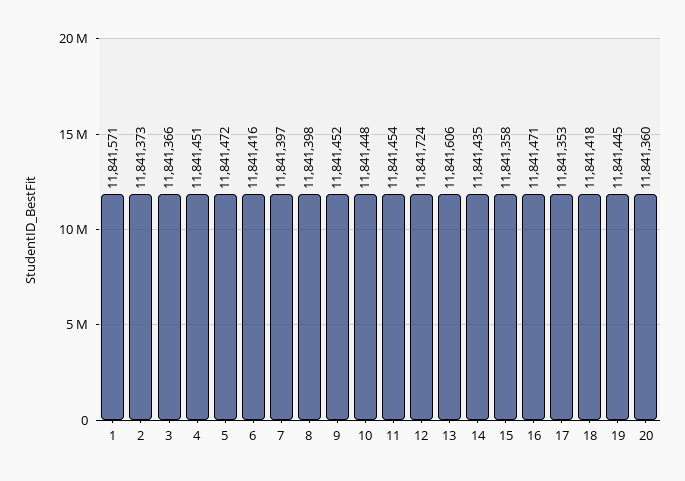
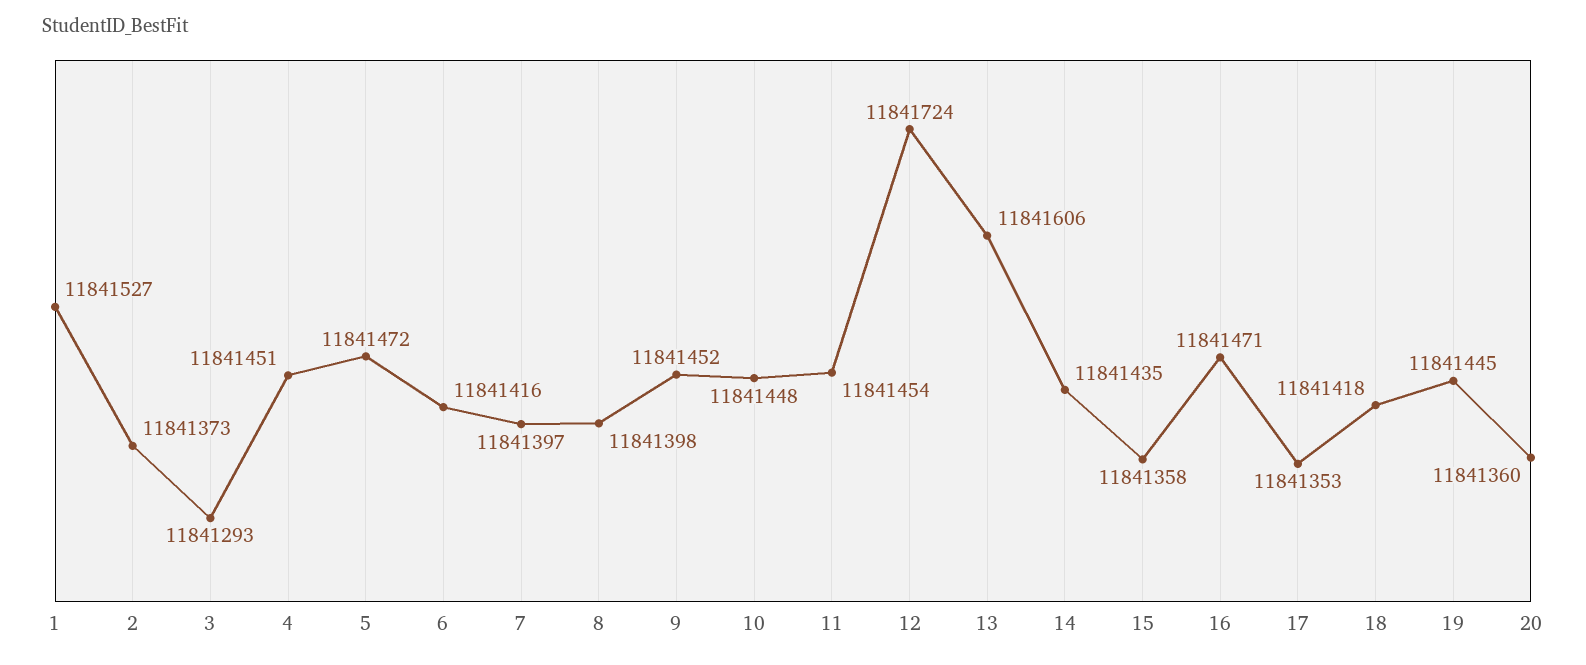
  {
-   "1": 11841571,
+   "1": 11841527,
    "2": 11841373,
-   "3": 11841366,
+   "3": 11841293,
    "4": 11841451,
    "5": 11841472,
    "6": 11841416,
    "7": 11841397,
    "8": 11841398,
    "9": 11841452,
    "10": 11841448,
    "11": 11841454,
    "12": 11841724,
    "13": 11841606,
    "14": 11841435,
    "15": 11841358,
    "16": 11841471,
    "17": 11841353,
    "18": 11841418,
    "19": 11841445,
    "20": 11841360
  }

